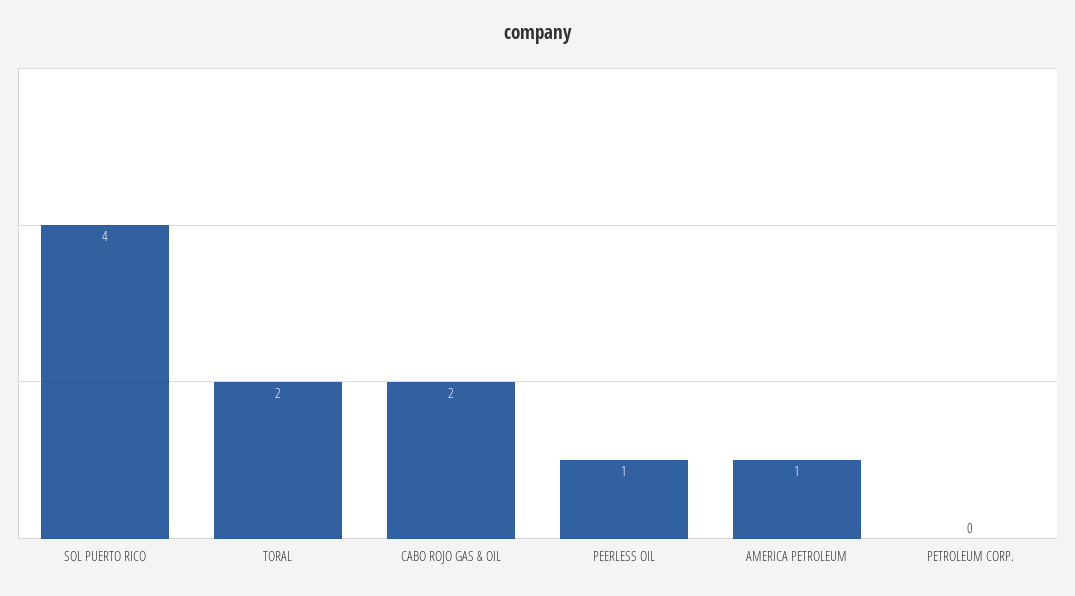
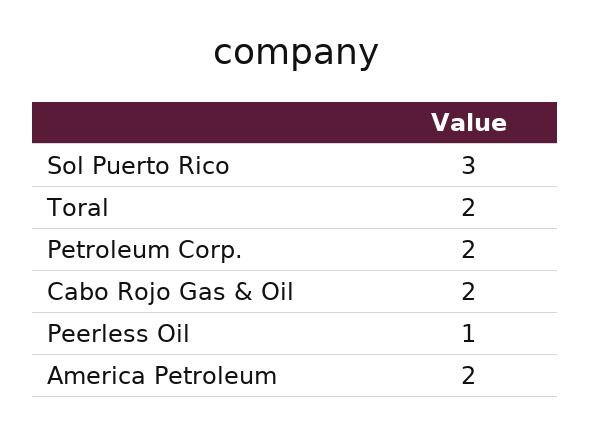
  {
-   "SOL PUERTO RICO": 4,
+   "SOL PUERTO RICO": 3,
    "TORAL": 2,
    "CABO ROJO GAS & OIL": 2,
    "PEERLESS OIL": 1,
-   "AMERICA PETROLEUM": 1,
+   "AMERICA PETROLEUM": 2,
-   "PETROLEUM CORP.": 0
+   "PETROLEUM CORP.": 2
  }

